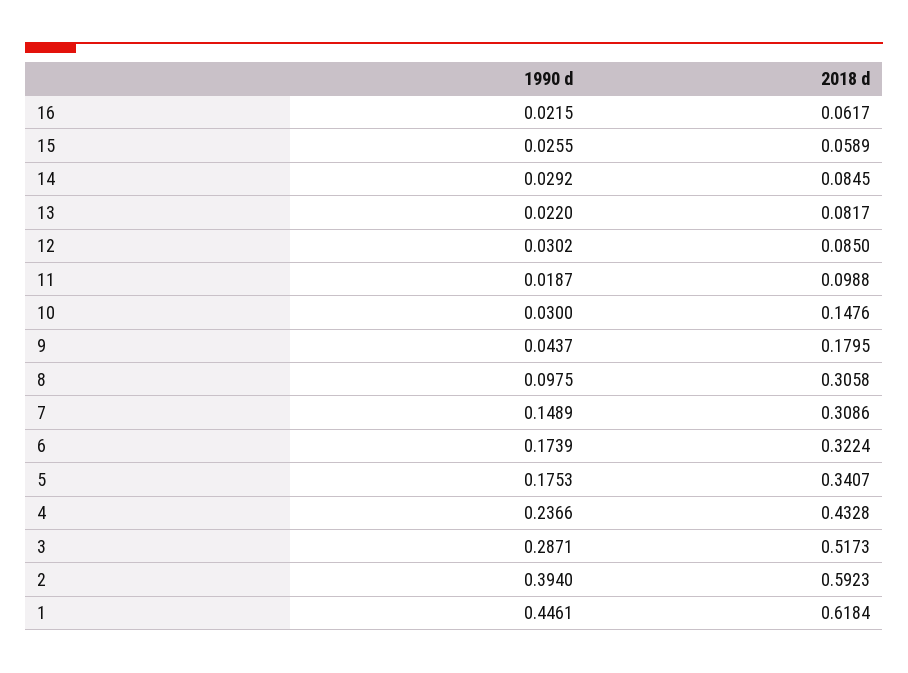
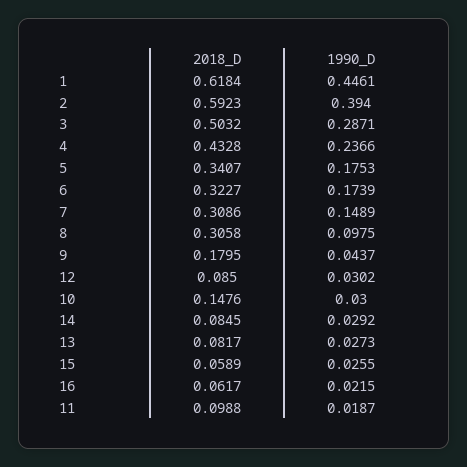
  {
    "1990 d": {
      "16": 0.0215,
      "15": 0.0255,
      "14": 0.0292,
-     "13": 0.022,
+     "13": 0.0273,
      "12": 0.0302,
      "11": 0.0187,
      "10": 0.03,
      "9": 0.0437,
      "8": 0.0975,
      "7": 0.1489,
      "6": 0.1739,
      "5": 0.1753,
      "4": 0.2366,
      "3": 0.2871,
      "2": 0.394,
      "1": 0.4461
    },
    "2018 d": {
      "16": 0.0617,
      "15": 0.0589,
      "14": 0.0845,
      "13": 0.0817,
      "12": 0.085,
      "11": 0.0988,
      "10": 0.1476,
      "9": 0.1795,
      "8": 0.3058,
      "7": 0.3086,
-     "6": 0.3224,
+     "6": 0.3227,
      "5": 0.3407,
      "4": 0.4328,
-     "3": 0.5173,
+     "3": 0.5032,
      "2": 0.5923,
      "1": 0.6184
    }
  }

